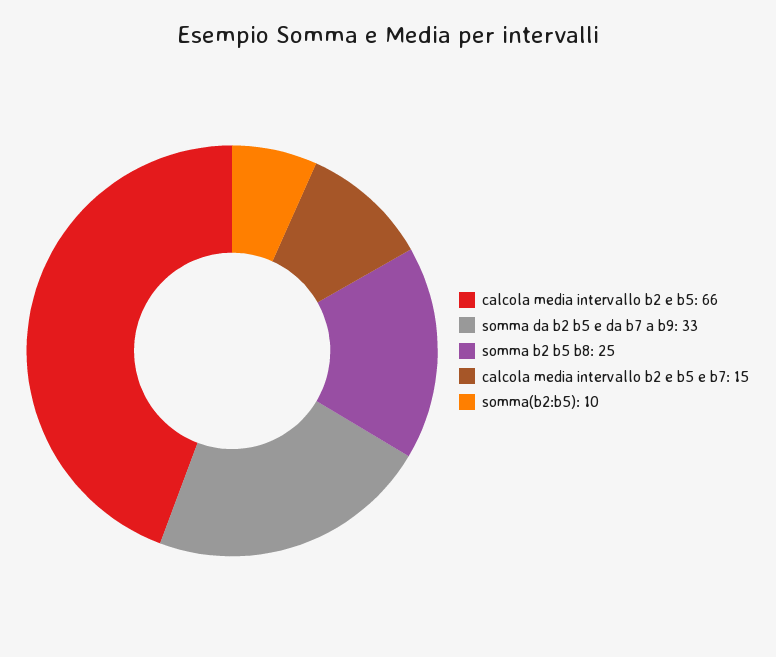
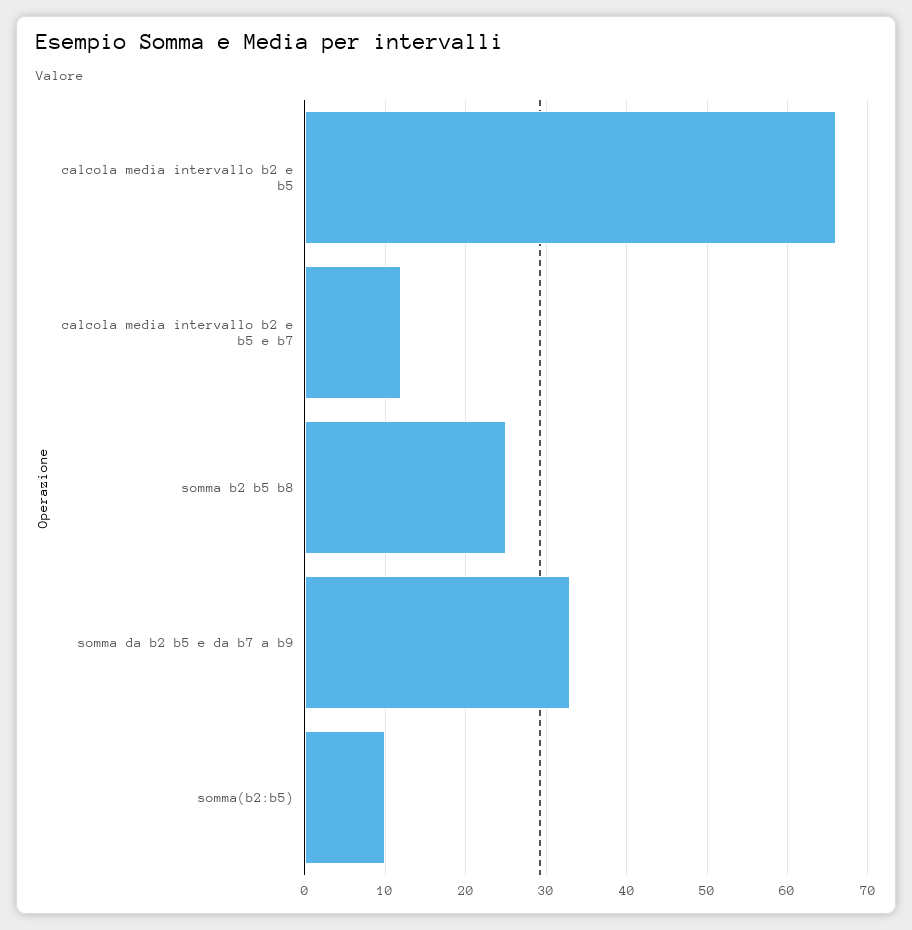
  {
    "calcola media intervallo b2 e b5": 66,
    "somma da b2 b5 e da b7 a b9": 33,
    "somma b2 b5 b8": 25,
-   "calcola media intervallo b2 e b5 e b7": 15,
+   "calcola media intervallo b2 e b5 e b7": 12,
    "somma(b2:b5)": 10
  }

